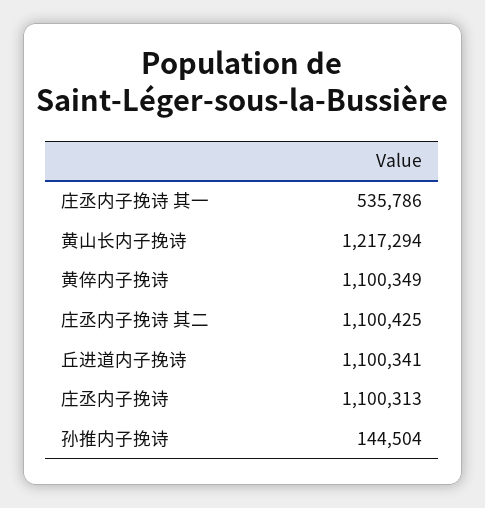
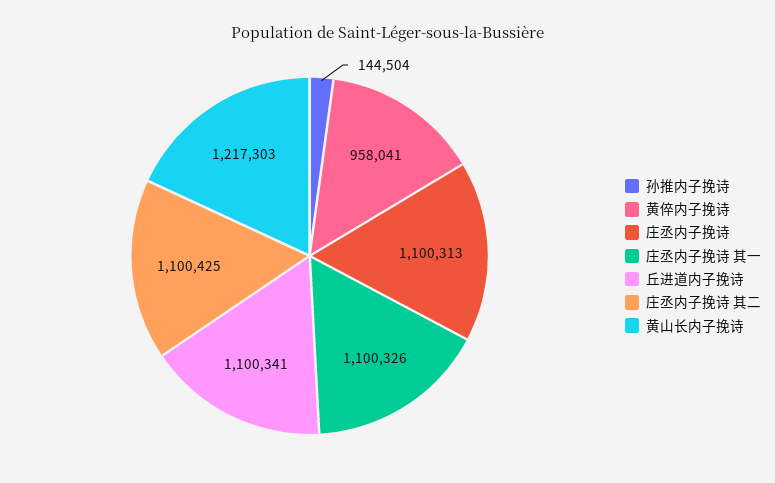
  {
-   "庄丞内子挽诗 其一": 535786,
+   "庄丞内子挽诗 其一": 1100326,
-   "黄山长内子挽诗": 1217294,
+   "黄山长内子挽诗": 1217303,
-   "黄倅内子挽诗": 1100349,
+   "黄倅内子挽诗": 958041,
    "庄丞内子挽诗 其二": 1100425,
    "丘进道内子挽诗": 1100341,
    "庄丞内子挽诗": 1100313,
    "孙推内子挽诗": 144504
  }

